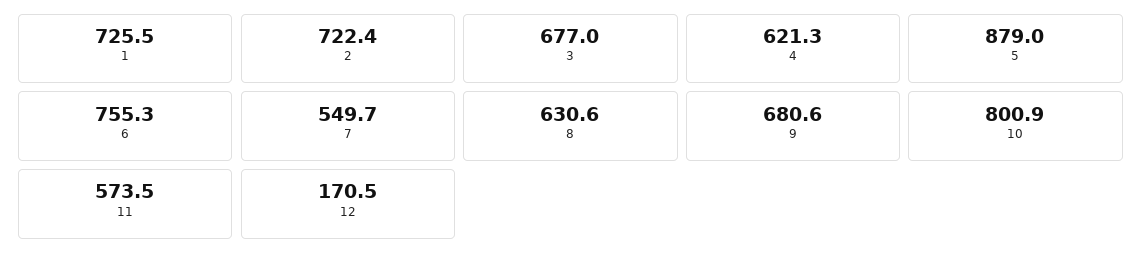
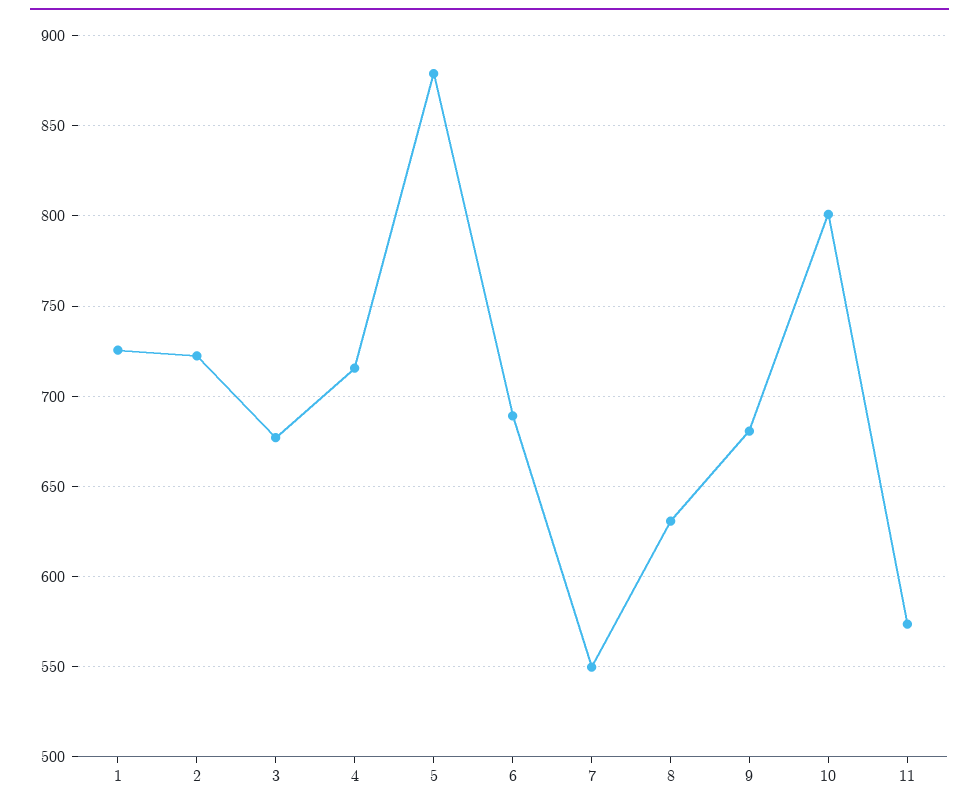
  {
    "1": 725.5,
    "2": 722.4,
    "3": 677,
-   "4": 621.3,
+   "4": 715,
    "5": 879,
-   "6": 755.3,
+   "6": 690,
    "7": 549.7,
    "8": 630.6,
    "9": 680.6,
    "10": 800.9,
-   "11": 573.5,
+   "11": 573.5
-   "12": 170.5
  }

